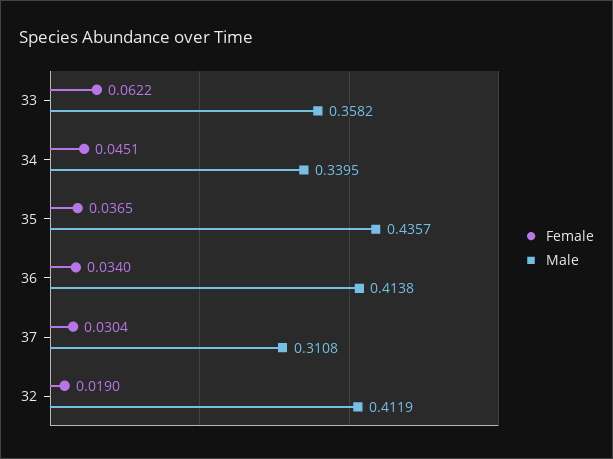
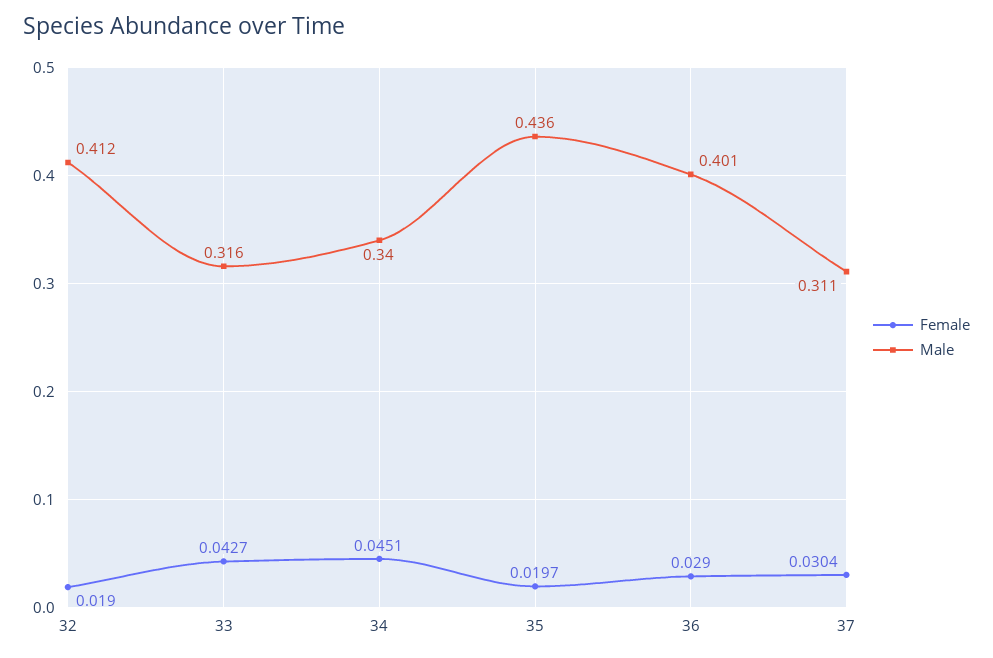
  {
    "Female": {
-     "33": 0.0622,
+     "33": 0.0427,
      "34": 0.0451,
-     "35": 0.0365,
+     "35": 0.0197,
-     "36": 0.034,
+     "36": 0.029,
      "37": 0.0304,
      "32": 0.019
    },
    "Male": {
-     "33": 0.3582,
+     "33": 0.316,
      "34": 0.3395,
      "35": 0.4357,
-     "36": 0.4138,
+     "36": 0.401,
      "37": 0.3108,
      "32": 0.4119
    }
  }

